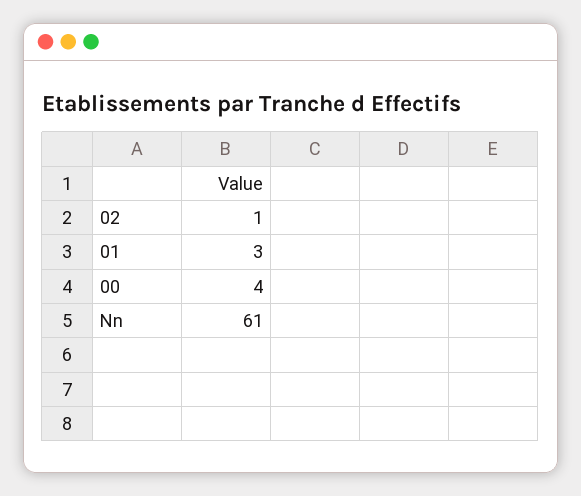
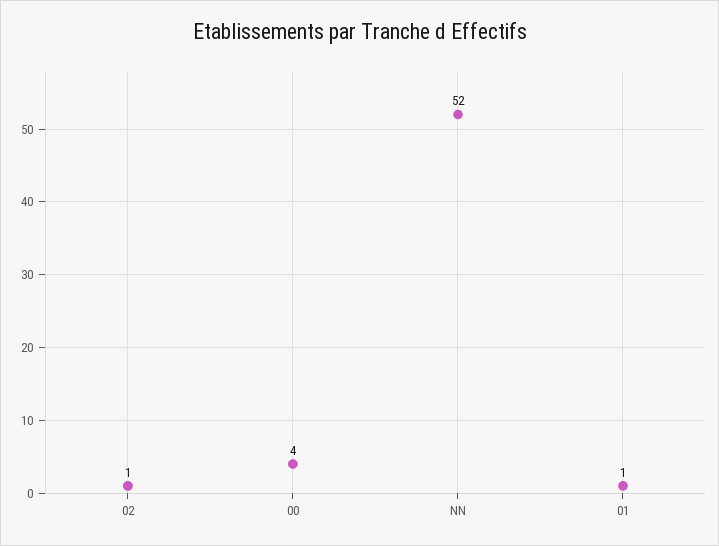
  {
    "02": 1,
-   "01": 3,
+   "01": 1,
    "00": 4,
-   "Nn": 61
+   "Nn": 52
  }

